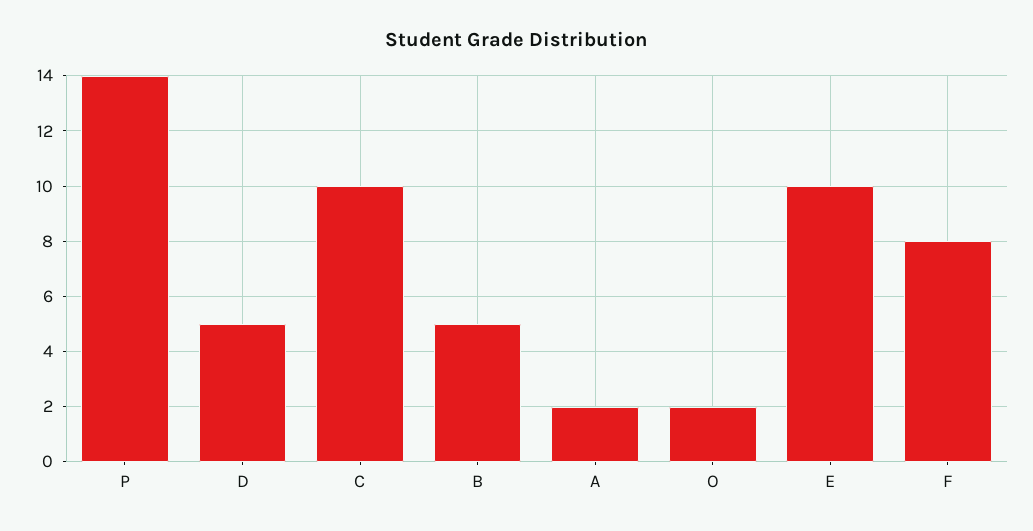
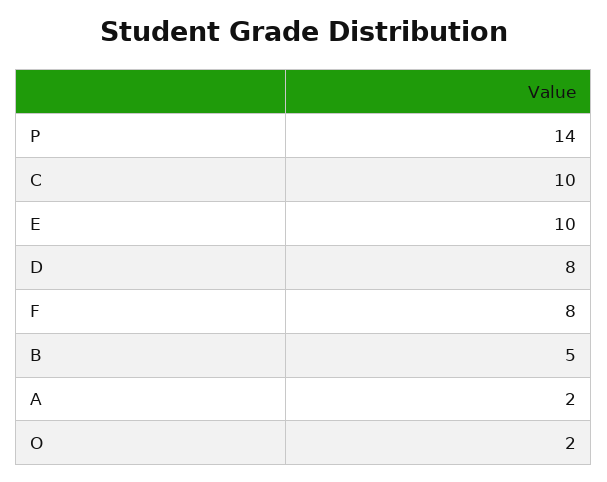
  {
    "P": 14,
-   "D": 5,
+   "D": 8,
    "C": 10,
    "B": 5,
    "A": 2,
    "O": 2,
    "E": 10,
    "F": 8
  }

